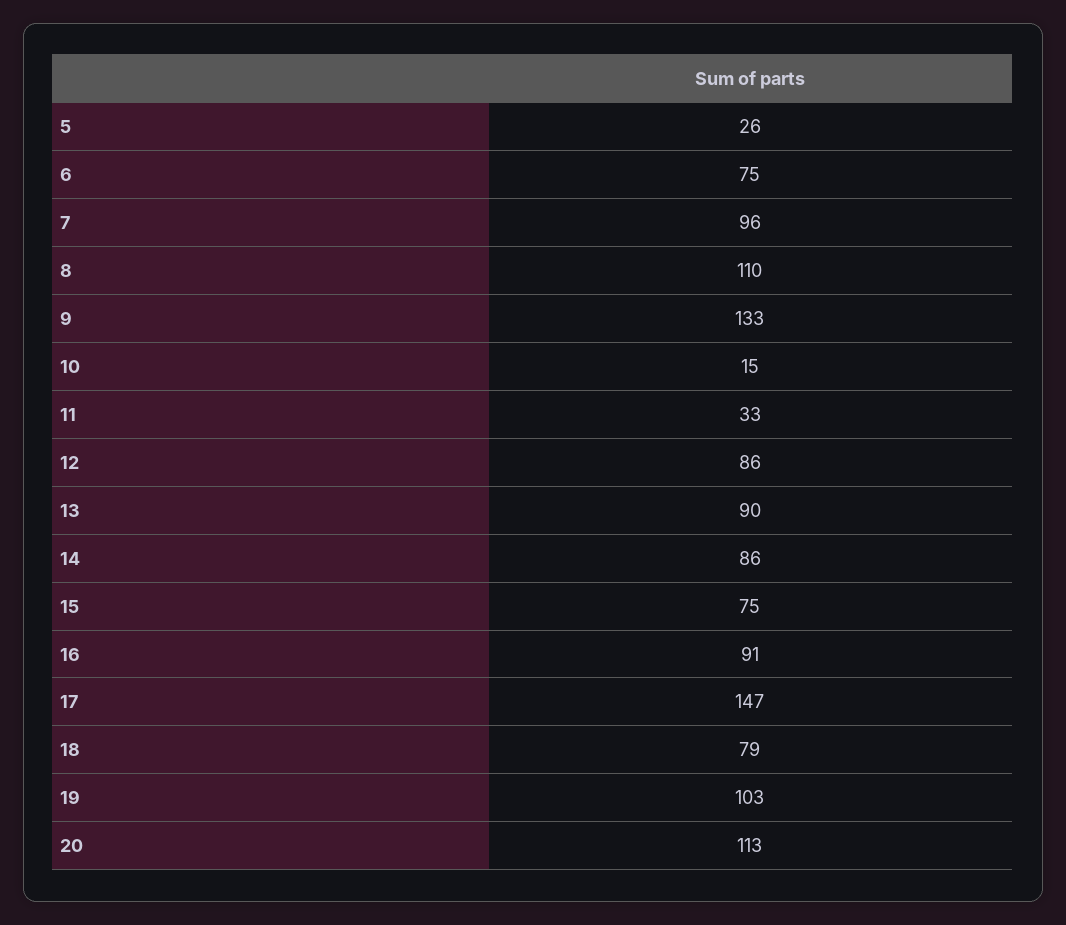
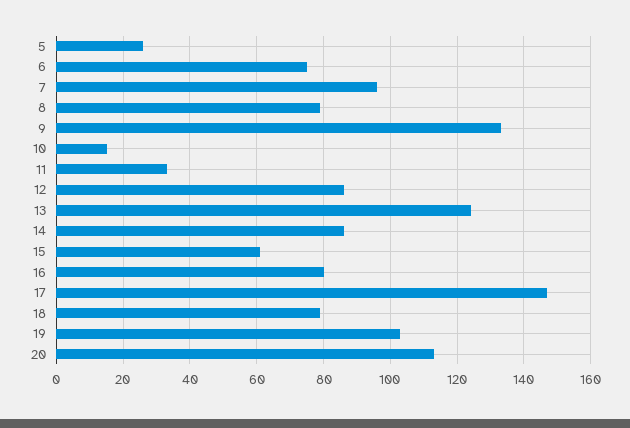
  {
    "5": 26,
    "6": 75,
    "7": 96,
-   "8": 110,
+   "8": 80,
    "9": 133,
    "10": 15,
    "11": 33,
    "12": 86,
-   "13": 90,
+   "13": 125,
    "14": 86,
-   "15": 75,
+   "15": 60,
-   "16": 91,
+   "16": 80,
    "17": 147,
    "18": 79,
    "19": 103,
    "20": 113
  }

